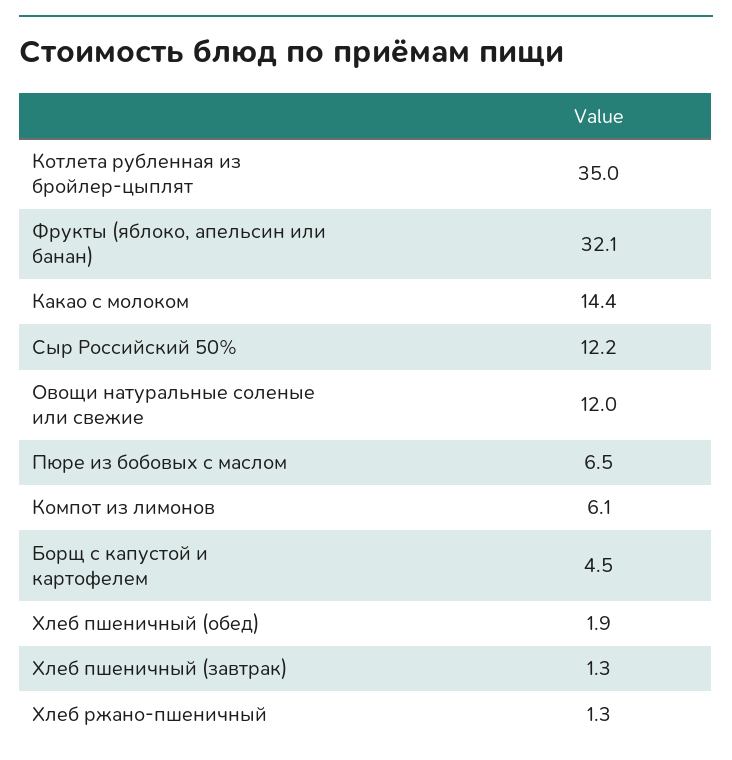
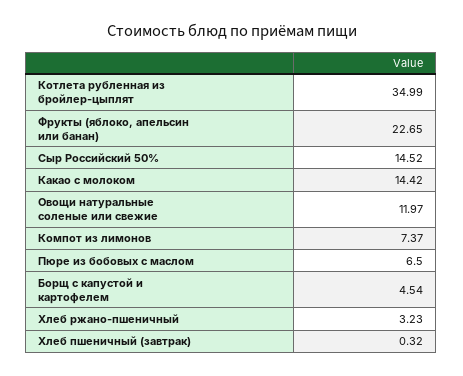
  {
    "Котлета рубленная из бройлер-цыплят": 34.99,
-   "Фрукты (яблоко, апельсин или банан)": 32.1,
+   "Фрукты (яблоко, апельсин или банан)": 22.65,
    "Какао с молоком": 14.42,
-   "Сыр Российский 50%": 12.2,
+   "Сыр Российский 50%": 14.52,
    "Овощи натуральные соленые или свежие": 11.97,
    "Пюре из бобовых с маслом": 6.5,
-   "Компот из лимонов": 6.1,
+   "Компот из лимонов": 7.37,
    "Борщ с капустой и картофелем": 4.54,
-   "Хлеб пшеничный (обед)": 1.9,
-   "Хлеб пшеничный (завтрак)": 1.3,
+   "Хлеб пшеничный (завтрак)": 0.32,
-   "Хлеб ржано-пшеничный": 1.3
+   "Хлеб ржано-пшеничный": 3.23
  }

